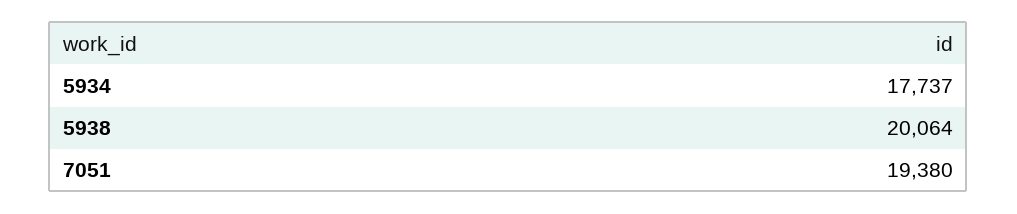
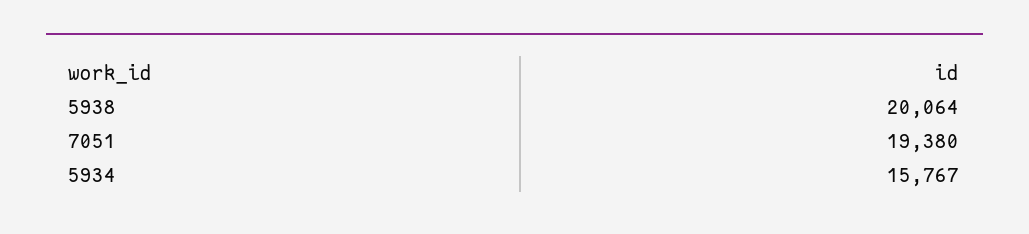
  {
-   "5934": 17737,
+   "5934": 15767,
    "5938": 20064,
    "7051": 19380
  }

